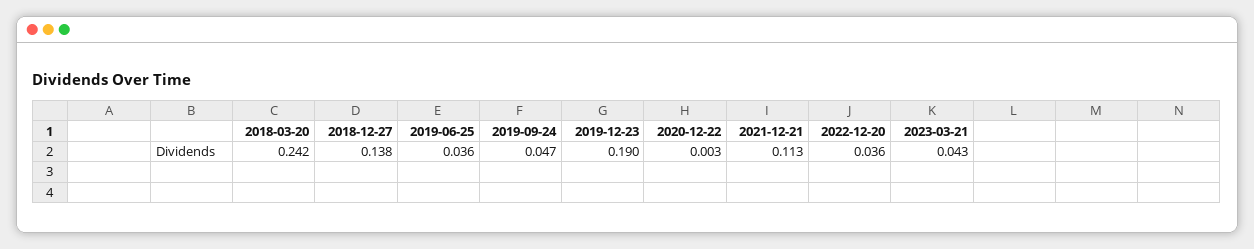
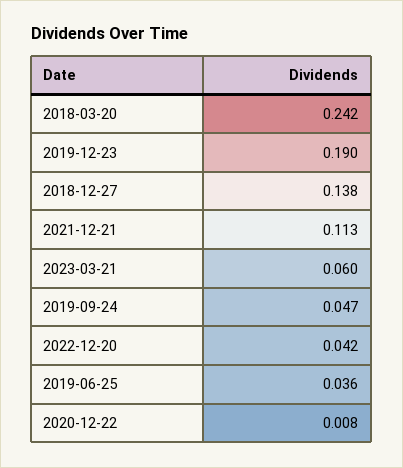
  {
    "2018-03-20": 0.242,
    "2018-12-27": 0.138,
    "2019-06-25": 0.036,
    "2019-09-24": 0.047,
    "2019-12-23": 0.19,
-   "2020-12-22": 0.003,
+   "2020-12-22": 0.008,
    "2021-12-21": 0.113,
-   "2022-12-20": 0.036,
+   "2022-12-20": 0.042,
-   "2023-03-21": 0.043
+   "2023-03-21": 0.06
  }

